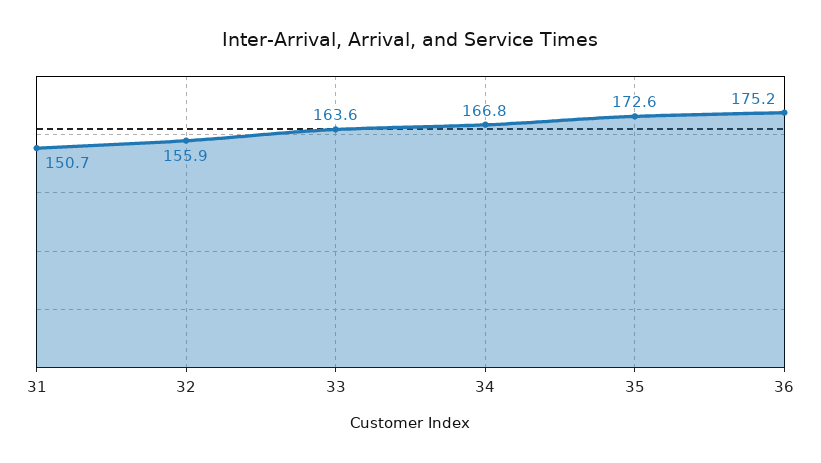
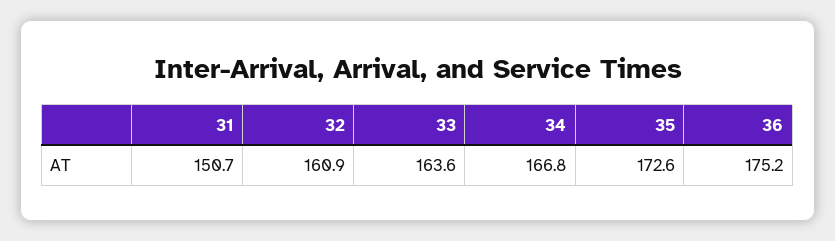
  {
    "31": 150.7,
-   "32": 155.9,
+   "32": 160.9,
    "33": 163.6,
    "34": 166.8,
    "35": 172.6,
    "36": 175.2
  }

